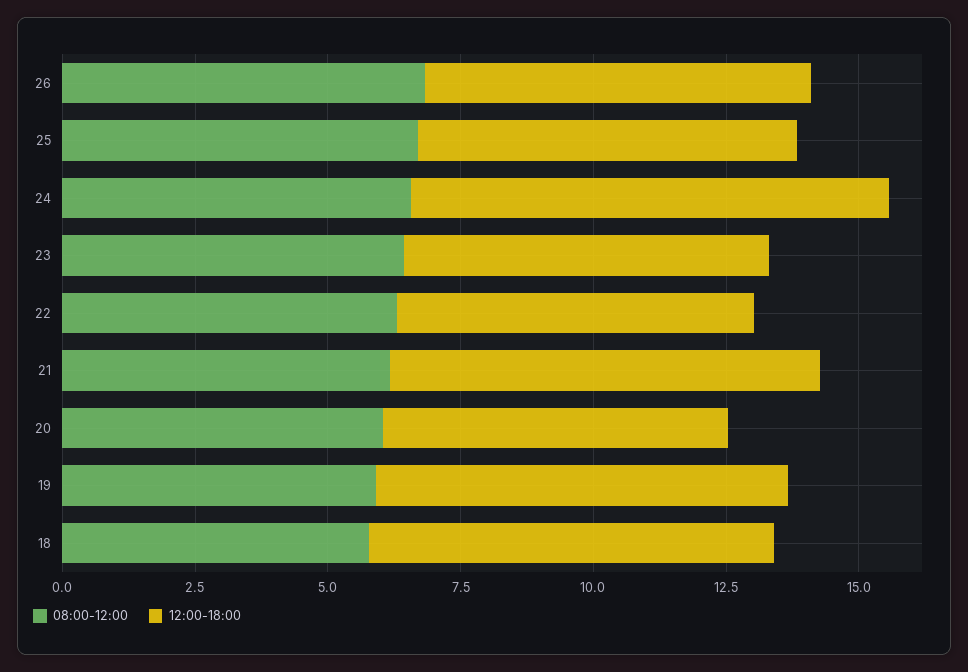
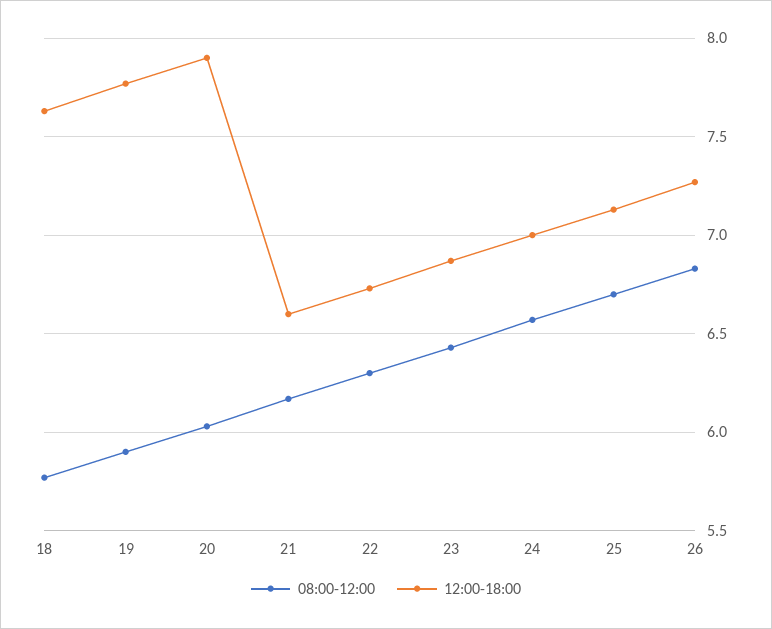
  {
    "08:00-12:00": {
      "26": 6.85,
      "25": 6.7,
      "24": 6.55,
      "23": 6.45,
      "22": 6.3,
      "21": 6.15,
      "20": 6.05,
      "19": 5.9,
      "18": 5.75
    },
    "12:00-18:00": {
      "26": 7.25,
      "25": 7.15,
-     "24": 9,
+     "24": 7,
      "23": 6.85,
      "22": 6.75,
-     "21": 8,
+     "21": 6.6,
-     "20": 6.5,
+     "20": 7.9,
      "19": 7.75,
      "18": 7.65
    }
  }

